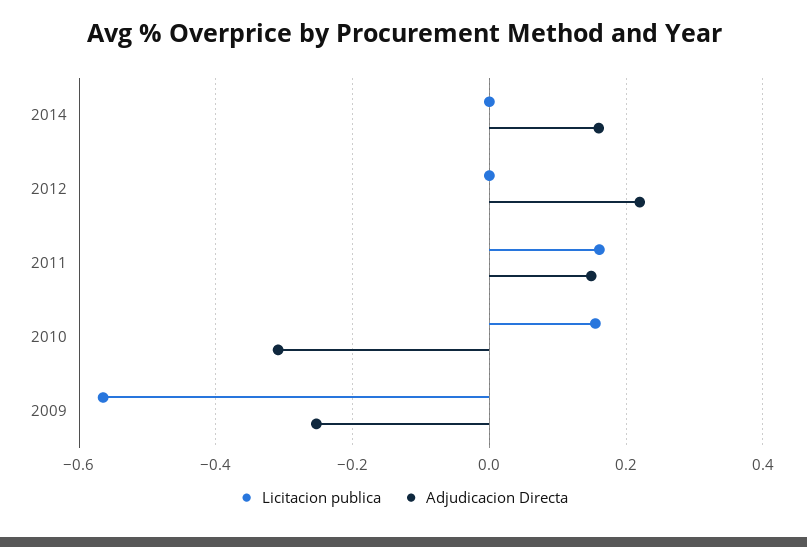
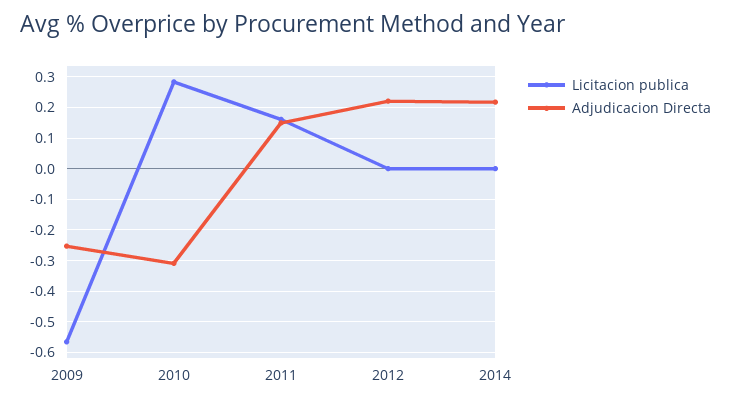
  {
    "Licitacion publica": {
      "2014": 0,
      "2012": 0,
      "2011": 0.16,
-     "2010": 0.16,
+     "2010": 0.28,
      "2009": -0.56
    },
    "Adjudicacion Directa": {
-     "2014": 0.16,
+     "2014": 0.22,
      "2012": 0.22,
      "2011": 0.14,
      "2010": -0.3,
      "2009": -0.26
    }
  }

